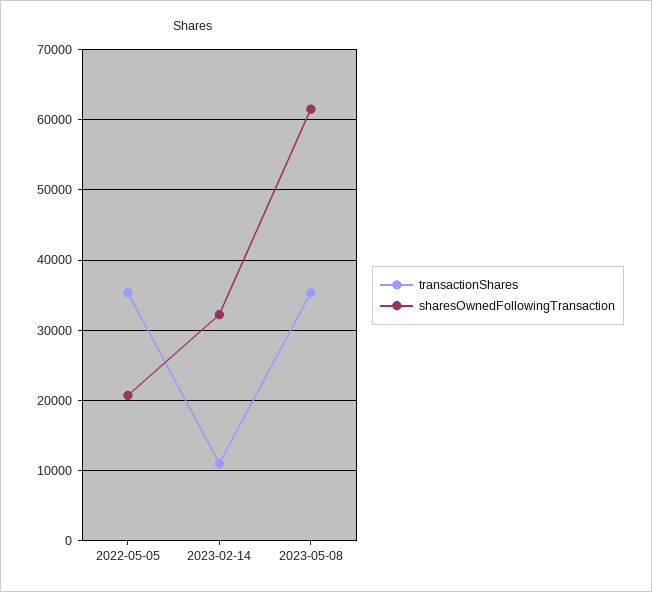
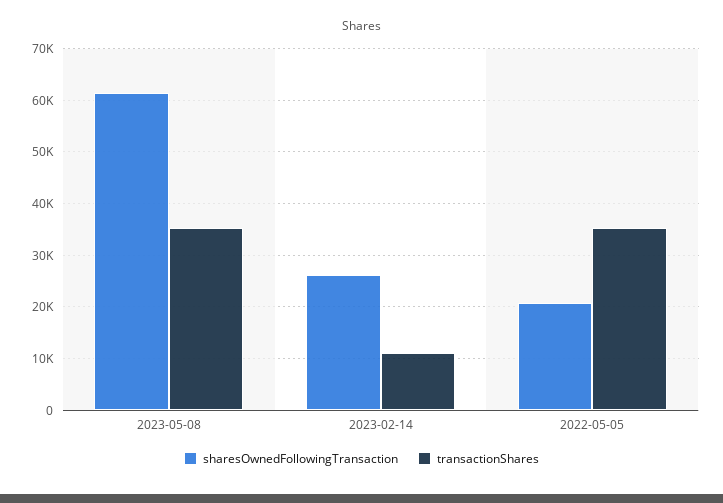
  {
    "transactionShares": {
      "2022-05-05": 35000,
      "2023-02-14": 11000,
      "2023-05-08": 35000
    },
    "sharesOwnedFollowingTransaction": {
      "2022-05-05": 21000,
-     "2023-02-14": 32000,
+     "2023-02-14": 26000,
      "2023-05-08": 61000
    }
  }

